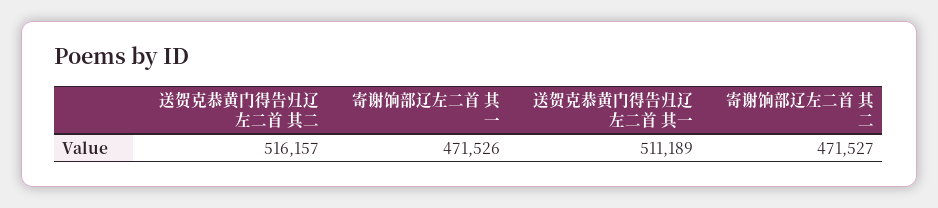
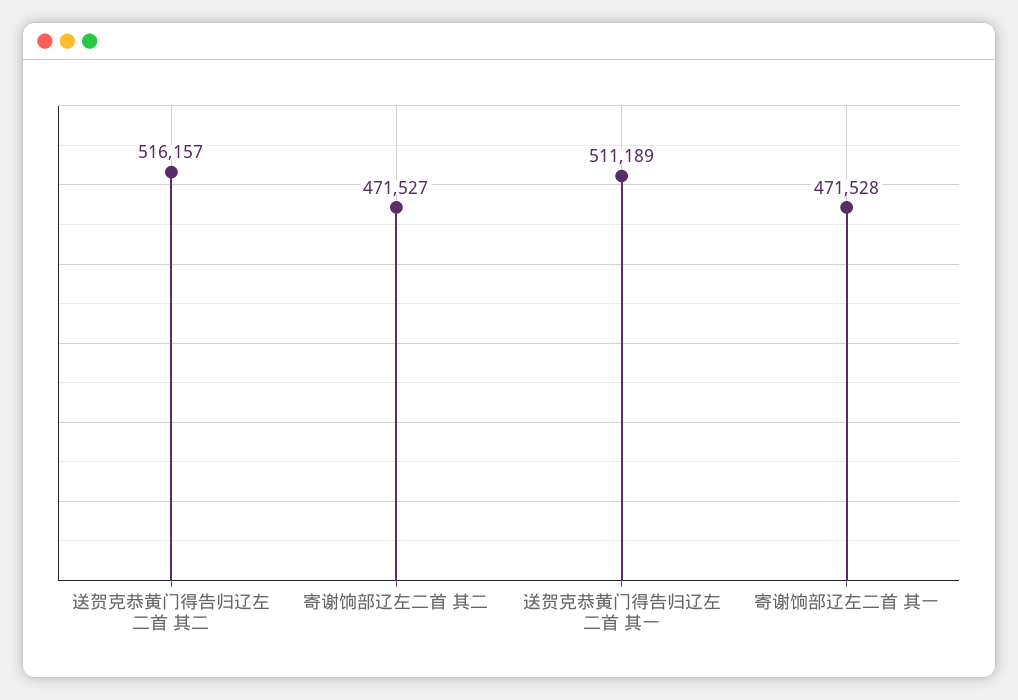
  {
    "送贺克恭黄门得告归辽左二首 其二": 516157,
-   "寄谢饷部辽左二首 其一": 471526,
+   "寄谢饷部辽左二首 其一": 471528,
    "送贺克恭黄门得告归辽左二首 其一": 511189,
    "寄谢饷部辽左二首 其二": 471527
  }

